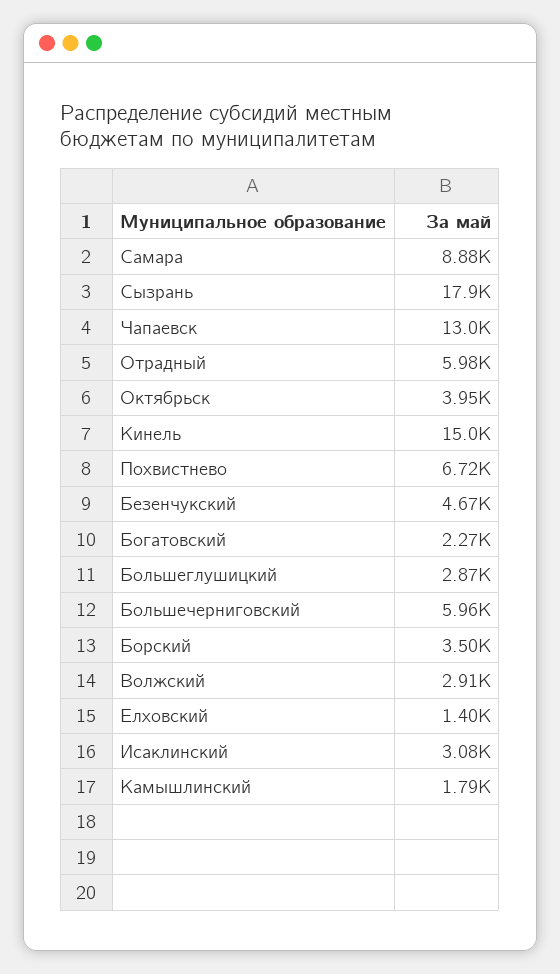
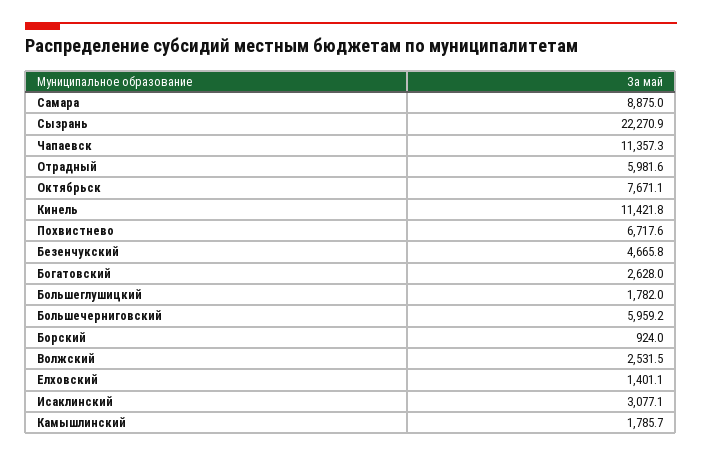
  {
    "Самара": 8875,
-   "Сызрань": 17900,
+   "Сызрань": 22270.9,
-   "Чапаевск": 13000,
+   "Чапаевск": 11357.3,
    "Отрадный": 5981.6,
-   "Октябрьск": 3950,
+   "Октябрьск": 7671.1,
-   "Кинель": 15000,
+   "Кинель": 11421.8,
    "Похвистнево": 6717.6,
    "Безенчукский": 4665.8,
-   "Богатовский": 2270,
+   "Богатовский": 2628,
-   "Большеглушицкий": 2870,
+   "Большеглушицкий": 1782,
    "Большечерниговский": 5959.2,
-   "Борский": 3500,
+   "Борский": 924,
-   "Волжский": 2910,
+   "Волжский": 2531.5,
    "Елховский": 1401.1,
    "Исаклинский": 3077.1,
    "Камышлинский": 1785.7
  }

